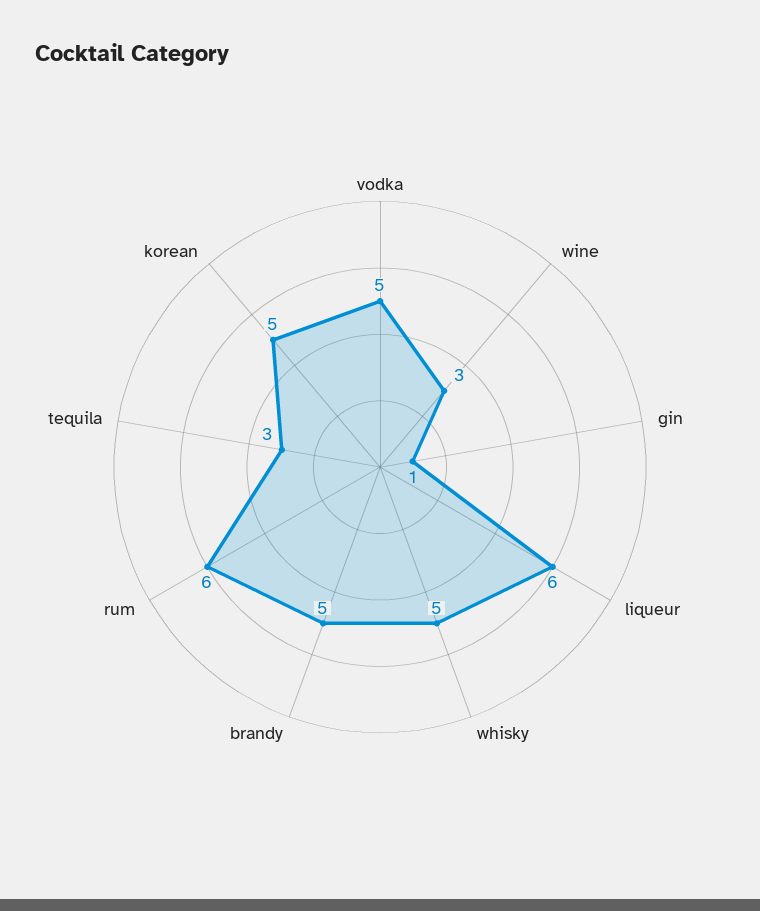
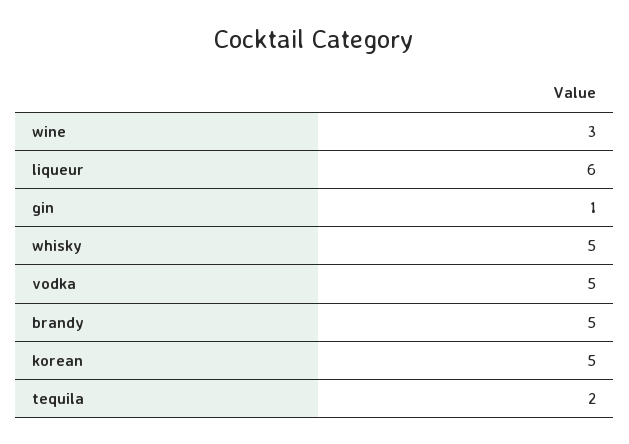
  {
    "vodka": 5,
    "wine": 3,
    "gin": 1,
    "liqueur": 6,
    "whisky": 5,
    "brandy": 5,
-   "rum": 6,
-   "tequila": 3,
+   "tequila": 2,
    "korean": 5
  }

